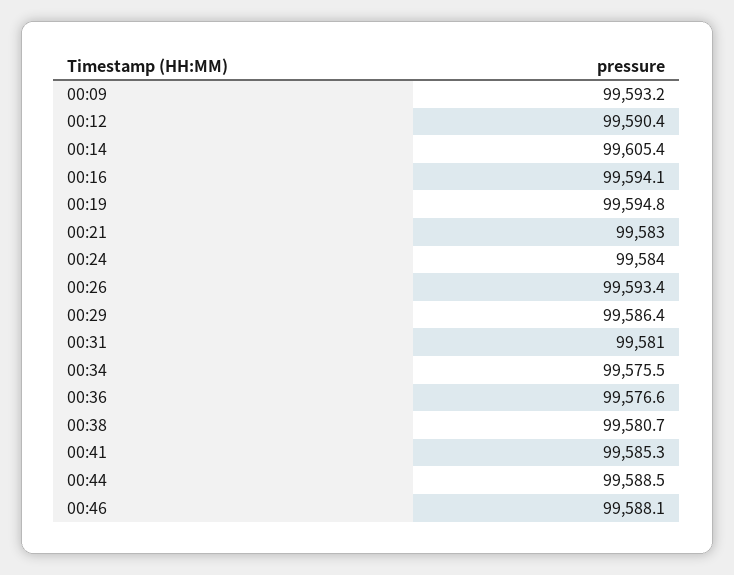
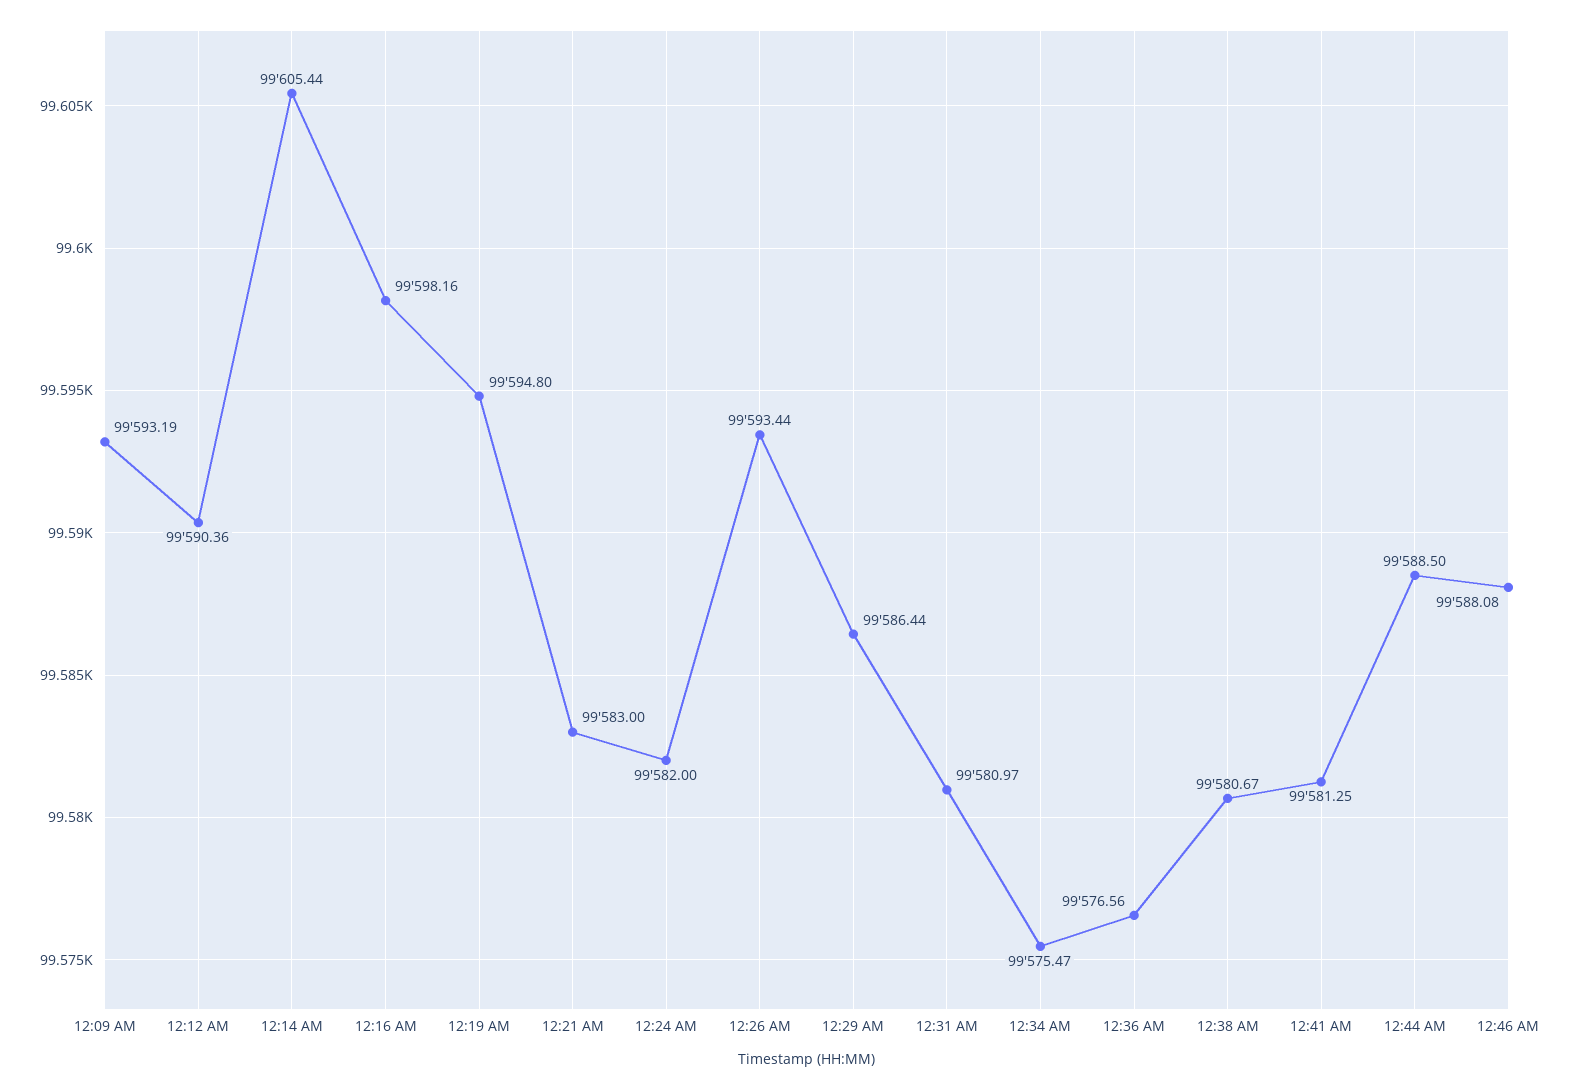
  {
    "00:09": 99593.19,
    "00:12": 99590.36,
    "00:14": 99605.44,
-   "00:16": 99594.1,
+   "00:16": 99598.16,
    "00:19": 99594.8,
    "00:21": 99583,
-   "00:24": 99584,
+   "00:24": 99582,
    "00:26": 99593.44,
    "00:29": 99586.44,
    "00:31": 99580.97,
    "00:34": 99575.47,
    "00:36": 99576.56,
    "00:38": 99580.67,
-   "00:41": 99585.3,
+   "00:41": 99581.25,
    "00:44": 99588.5,
    "00:46": 99588.08
  }

